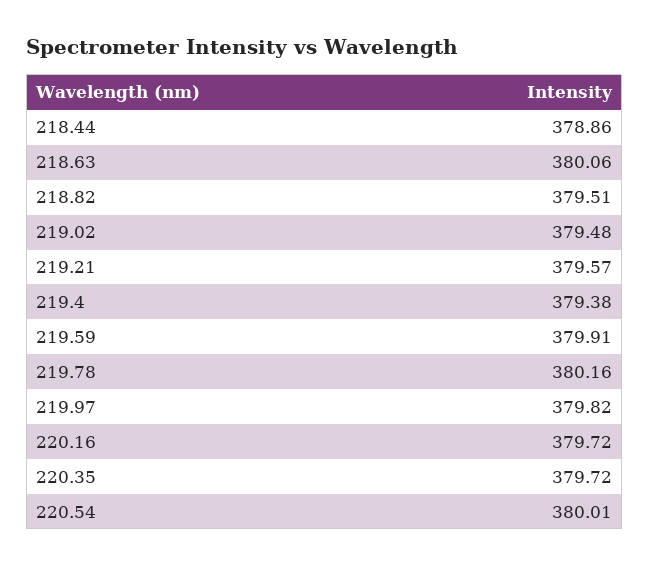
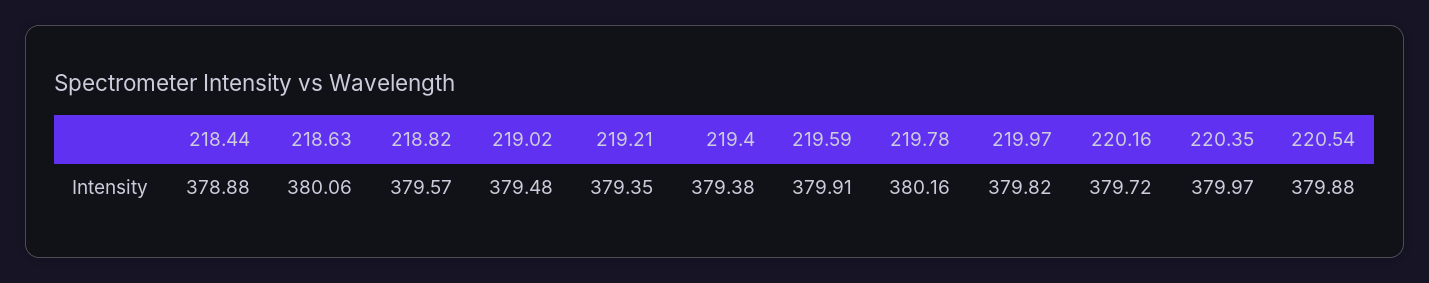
  {
-   "218.44": 378.86,
+   "218.44": 378.88,
    "218.63": 380.06,
-   "218.82": 379.51,
+   "218.82": 379.57,
    "219.02": 379.48,
-   "219.21": 379.57,
+   "219.21": 379.35,
    "219.4": 379.38,
    "219.59": 379.91,
    "219.78": 380.16,
    "219.97": 379.82,
    "220.16": 379.72,
-   "220.35": 379.72,
+   "220.35": 379.97,
-   "220.54": 380.01
+   "220.54": 379.88
  }

